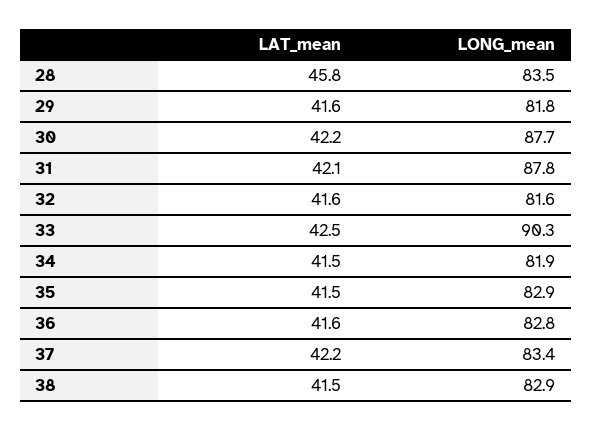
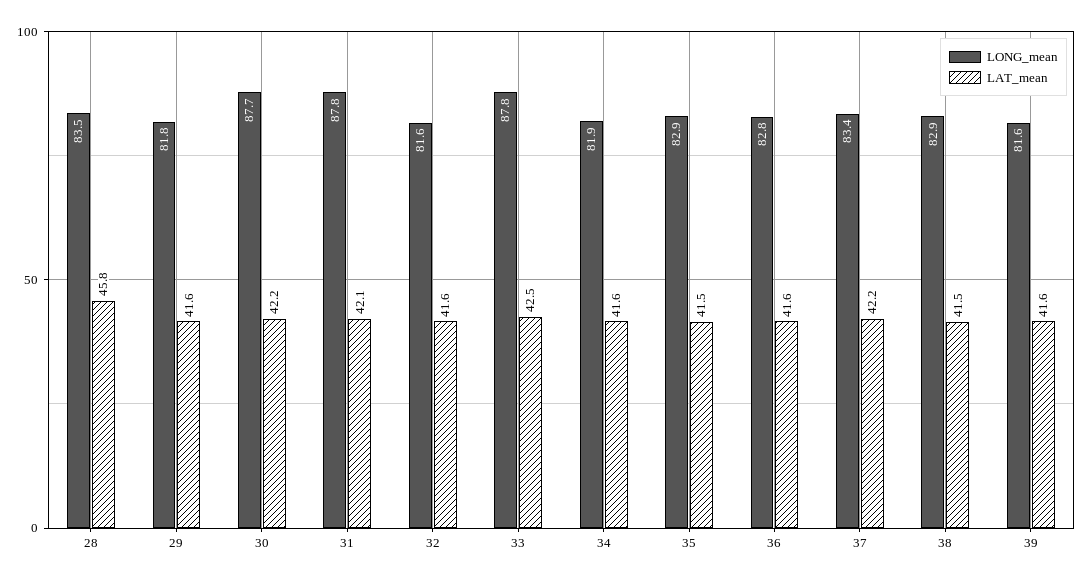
  {
    "LAT_mean": {
      "28": 45.8,
      "29": 41.6,
      "30": 42.2,
      "31": 42.1,
      "32": 41.6,
      "33": 42.5,
-     "34": 41.5,
+     "34": 41.6,
      "35": 41.5,
      "36": 41.6,
      "37": 42.2,
-     "38": 41.5
+     "38": 41.5,
+     "39": 41.6
    },
    "LONG_mean": {
      "28": 83.5,
      "29": 81.8,
      "30": 87.7,
      "31": 87.8,
      "32": 81.6,
-     "33": 90.3,
+     "33": 87.8,
      "34": 81.9,
      "35": 82.9,
      "36": 82.8,
      "37": 83.4,
-     "38": 82.9
+     "38": 82.9,
+     "39": 81.6
    }
  }

